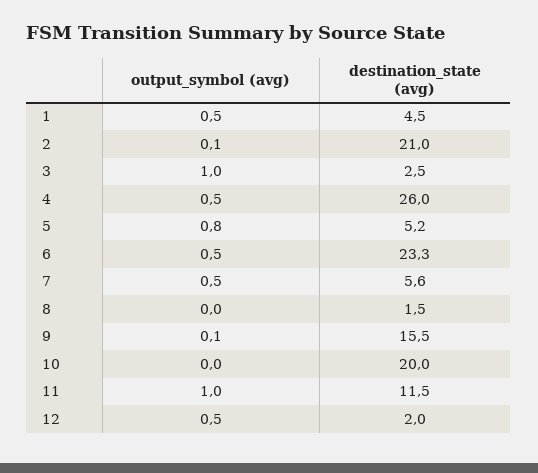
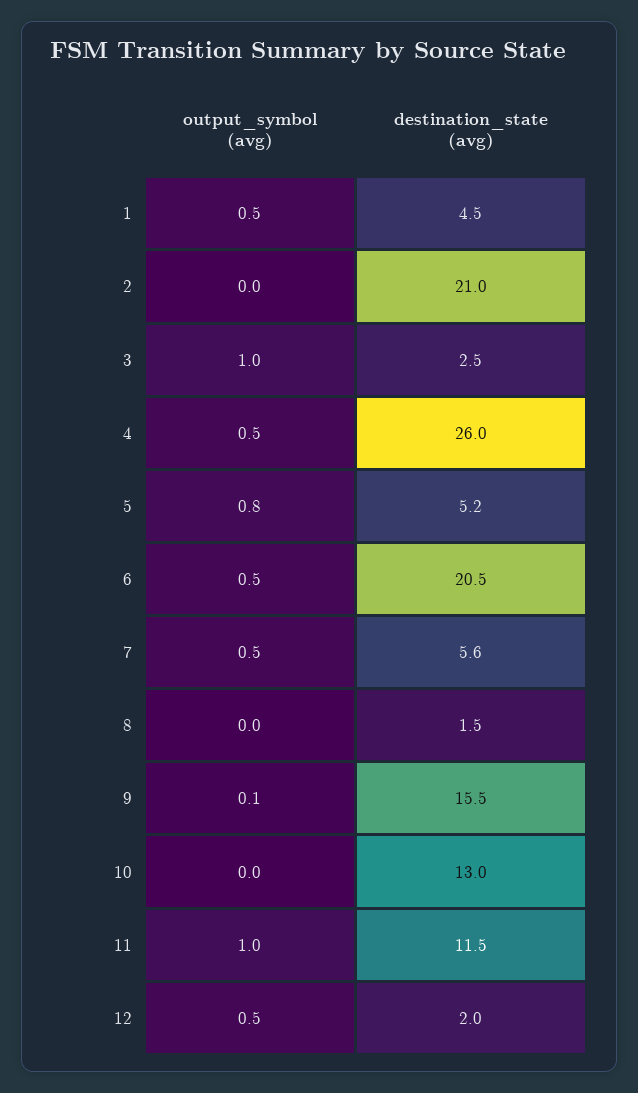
  {
    "output_symbol (avg)": {
      "1": 0.5,
-     "2": 0.1,
+     "2": 0,
      "3": 1,
      "4": 0.5,
      "5": 0.8,
      "6": 0.5,
      "7": 0.5,
      "8": 0,
      "9": 0.1,
      "10": 0,
      "11": 1,
      "12": 0.5
    },
    "destination_state (avg)": {
      "1": 4.5,
      "2": 21,
      "3": 2.5,
      "4": 26,
      "5": 5.2,
-     "6": 23.3,
+     "6": 20.5,
      "7": 5.6,
      "8": 1.5,
      "9": 15.5,
-     "10": 20,
+     "10": 13,
      "11": 11.5,
      "12": 2
    }
  }

